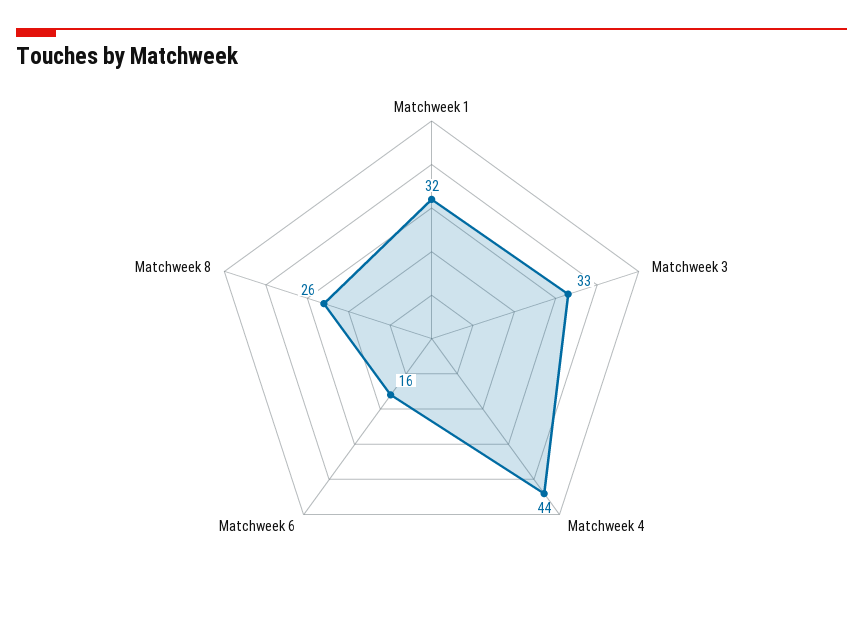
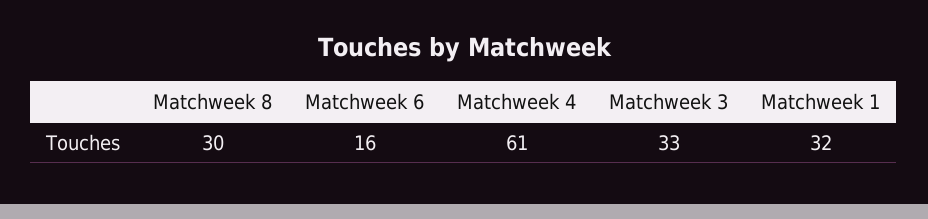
  {
    "Matchweek 1": 32,
    "Matchweek 3": 33,
-   "Matchweek 4": 44,
+   "Matchweek 4": 61,
    "Matchweek 6": 16,
-   "Matchweek 8": 26
+   "Matchweek 8": 30
  }

